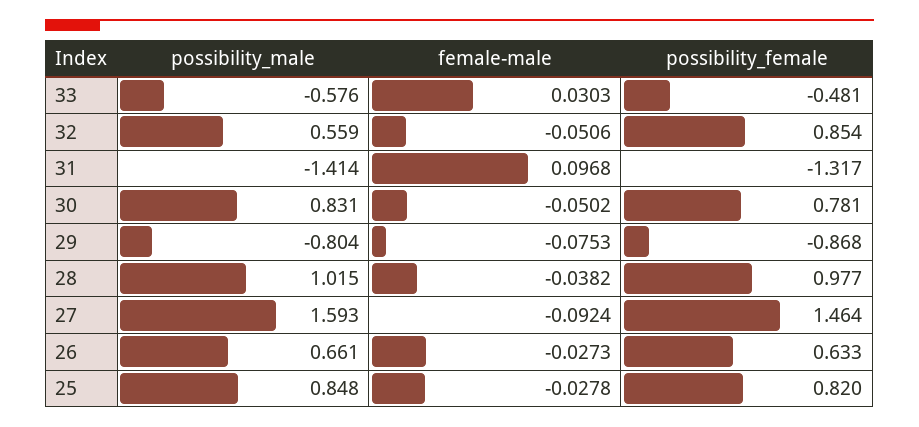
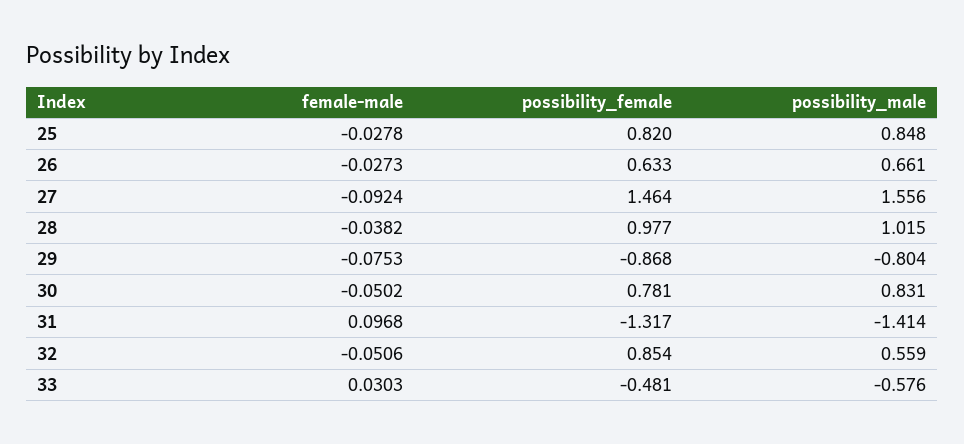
  {
    "possibility_male": {
      "33": -0.576,
      "32": 0.559,
      "31": -1.414,
      "30": 0.831,
      "29": -0.804,
      "28": 1.015,
-     "27": 1.593,
+     "27": 1.556,
      "26": 0.661,
      "25": 0.848
    },
    "female-male": {
      "33": 0.0303,
      "32": -0.0506,
      "31": 0.0968,
      "30": -0.0502,
      "29": -0.0753,
      "28": -0.0382,
      "27": -0.0924,
      "26": -0.0273,
      "25": -0.0278
    },
    "possibility_female": {
      "33": -0.481,
      "32": 0.854,
      "31": -1.317,
      "30": 0.781,
      "29": -0.868,
      "28": 0.977,
      "27": 1.464,
      "26": 0.633,
      "25": 0.82
    }
  }

